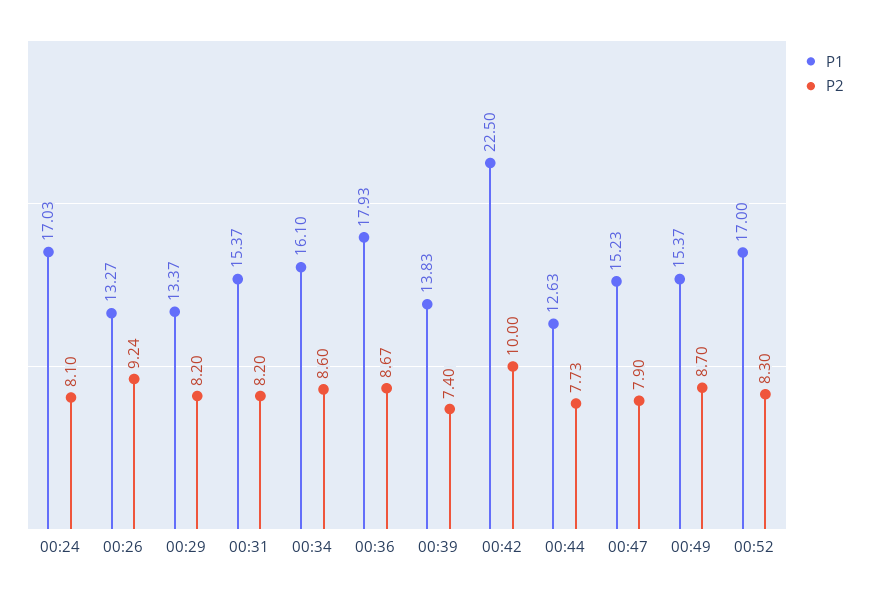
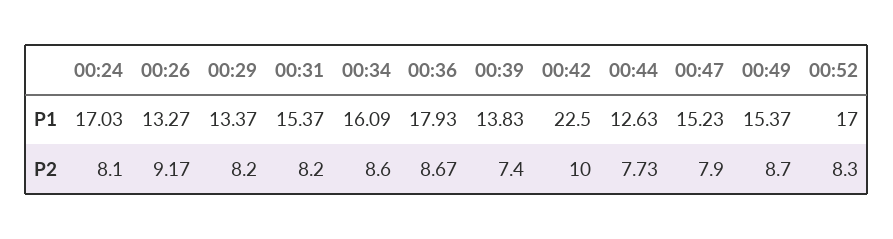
  {
    "P1": {
      "00:24": 17.03,
      "00:26": 13.27,
      "00:29": 13.37,
      "00:31": 15.37,
-     "00:34": 16.1,
+     "00:34": 16.09,
      "00:36": 17.93,
      "00:39": 13.83,
      "00:42": 22.5,
      "00:44": 12.63,
      "00:47": 15.23,
      "00:49": 15.37,
      "00:52": 17
    },
    "P2": {
      "00:24": 8.1,
-     "00:26": 9.24,
+     "00:26": 9.17,
      "00:29": 8.2,
      "00:31": 8.2,
      "00:34": 8.6,
      "00:36": 8.67,
      "00:39": 7.4,
      "00:42": 10,
      "00:44": 7.73,
      "00:47": 7.9,
      "00:49": 8.7,
      "00:52": 8.3
    }
  }

